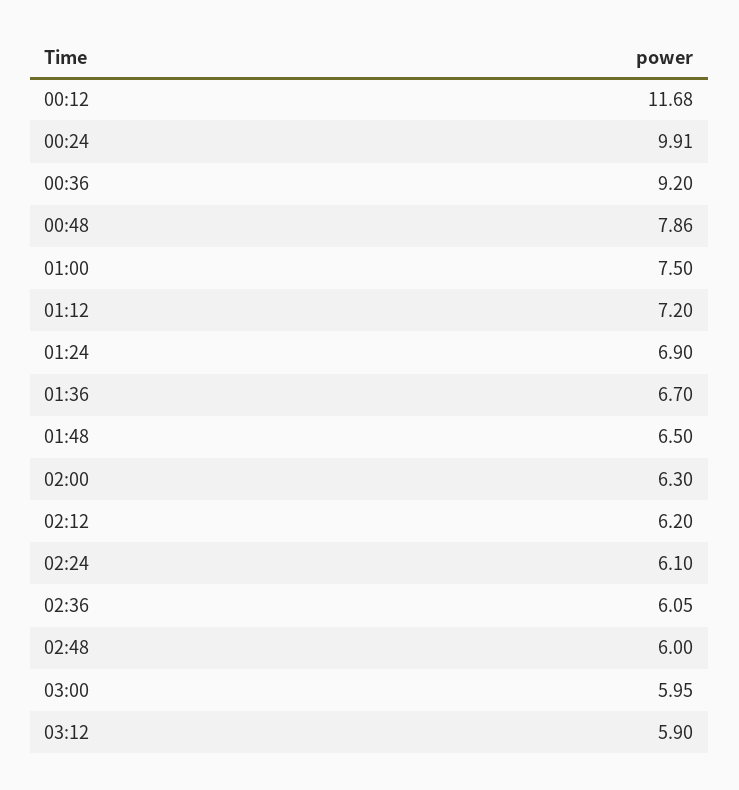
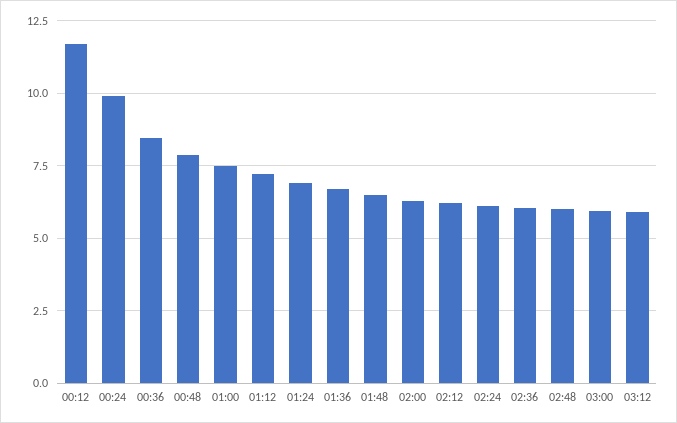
  {
    "00:12": 11.68,
    "00:24": 9.91,
-   "00:36": 9.2,
+   "00:36": 8.5,
    "00:48": 7.86,
    "01:00": 7.5,
    "01:12": 7.2,
    "01:24": 6.9,
    "01:36": 6.7,
    "01:48": 6.5,
    "02:00": 6.3,
    "02:12": 6.2,
    "02:24": 6.1,
    "02:36": 6.05,
    "02:48": 6,
    "03:00": 5.95,
    "03:12": 5.9
  }

